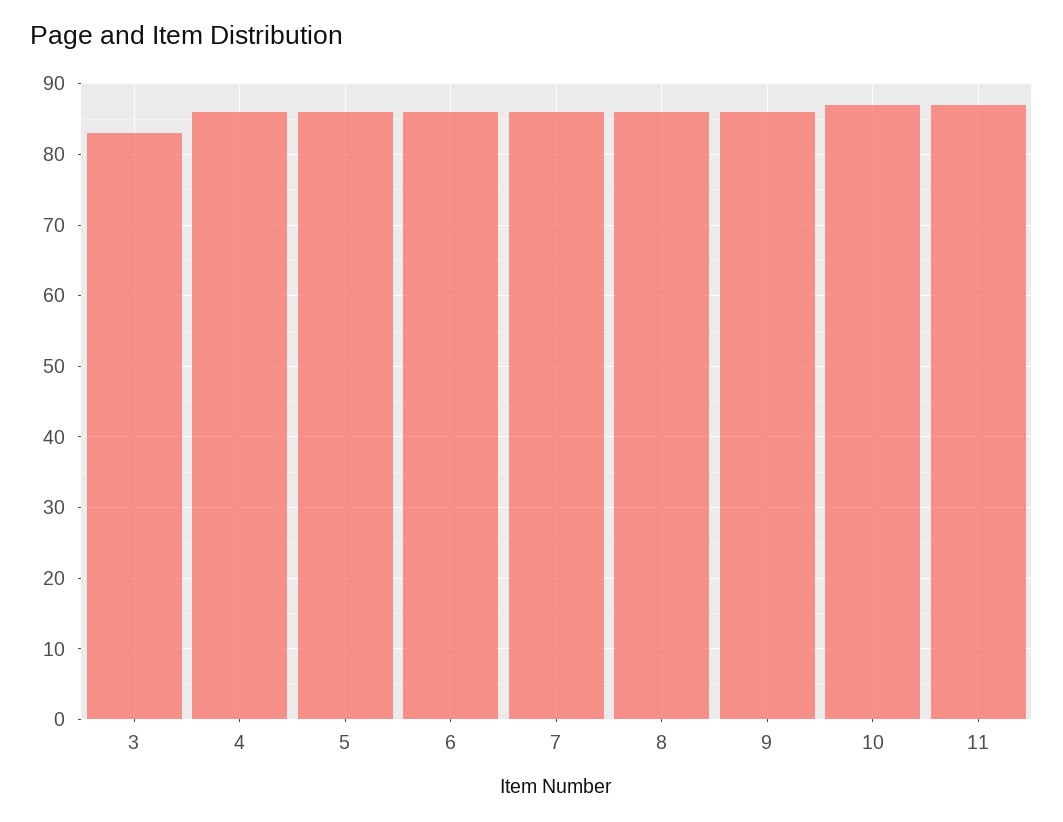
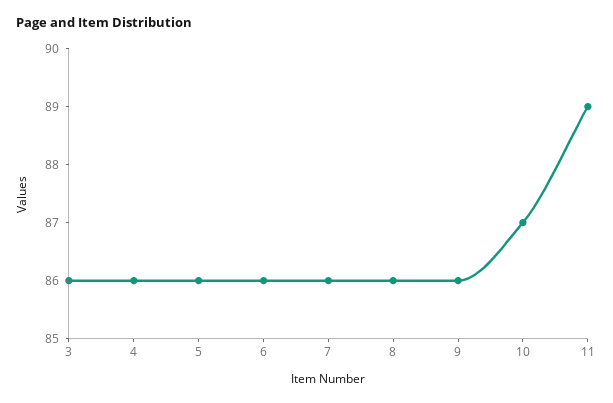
  {
-   "3": 83,
+   "3": 86,
    "4": 86,
    "5": 86,
    "6": 86,
    "7": 86,
    "8": 86,
    "9": 86,
    "10": 87,
-   "11": 87
+   "11": 89
  }

